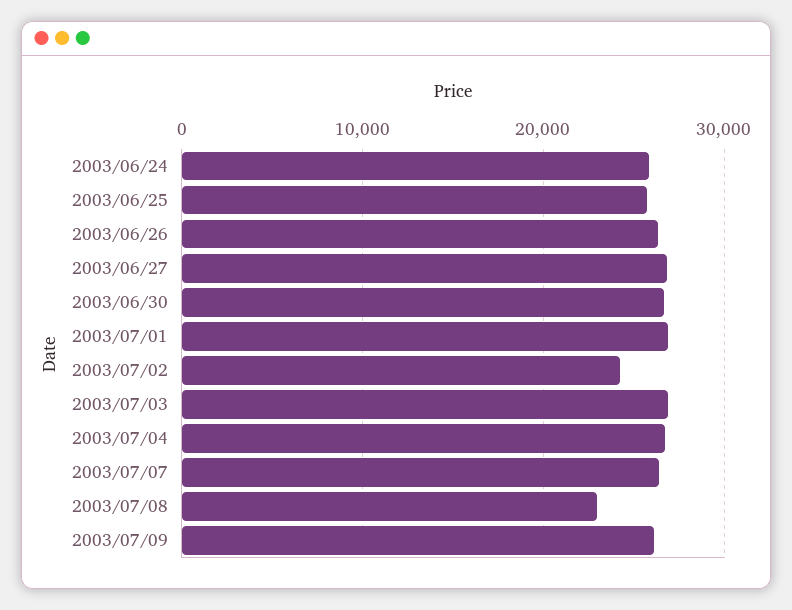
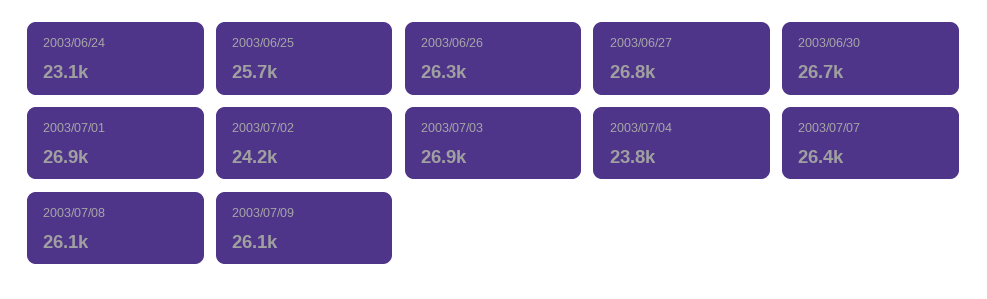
  {
-   "2003/06/24": 26000,
+   "2003/06/24": 23100,
    "2003/06/25": 25700,
    "2003/06/26": 26300,
    "2003/06/27": 26800,
    "2003/06/30": 26700,
    "2003/07/01": 26900,
    "2003/07/02": 24200,
    "2003/07/03": 26900,
-   "2003/07/04": 27000,
+   "2003/07/04": 23800,
    "2003/07/07": 26400,
-   "2003/07/08": 23000,
+   "2003/07/08": 26100,
    "2003/07/09": 26100
  }

